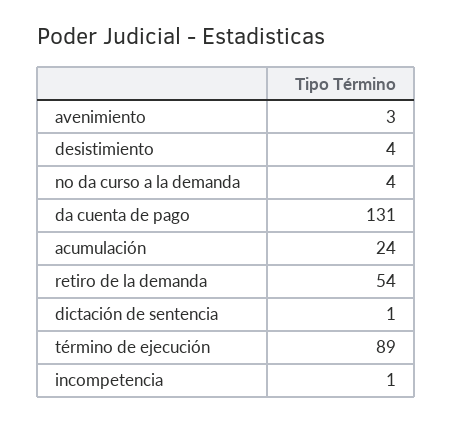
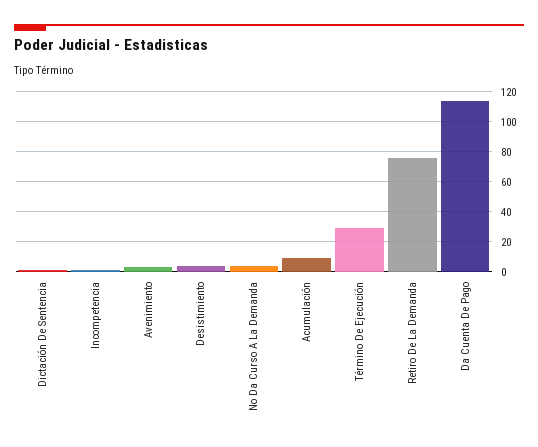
  {
    "avenimiento": 3,
    "desistimiento": 4,
    "no da curso a la demanda": 4,
-   "da cuenta de pago": 131,
+   "da cuenta de pago": 115,
-   "acumulación": 24,
+   "acumulación": 10,
-   "retiro de la demanda": 54,
+   "retiro de la demanda": 75,
    "dictación de sentencia": 1,
-   "término de ejecución": 89,
+   "término de ejecución": 30,
    "incompetencia": 1
  }

